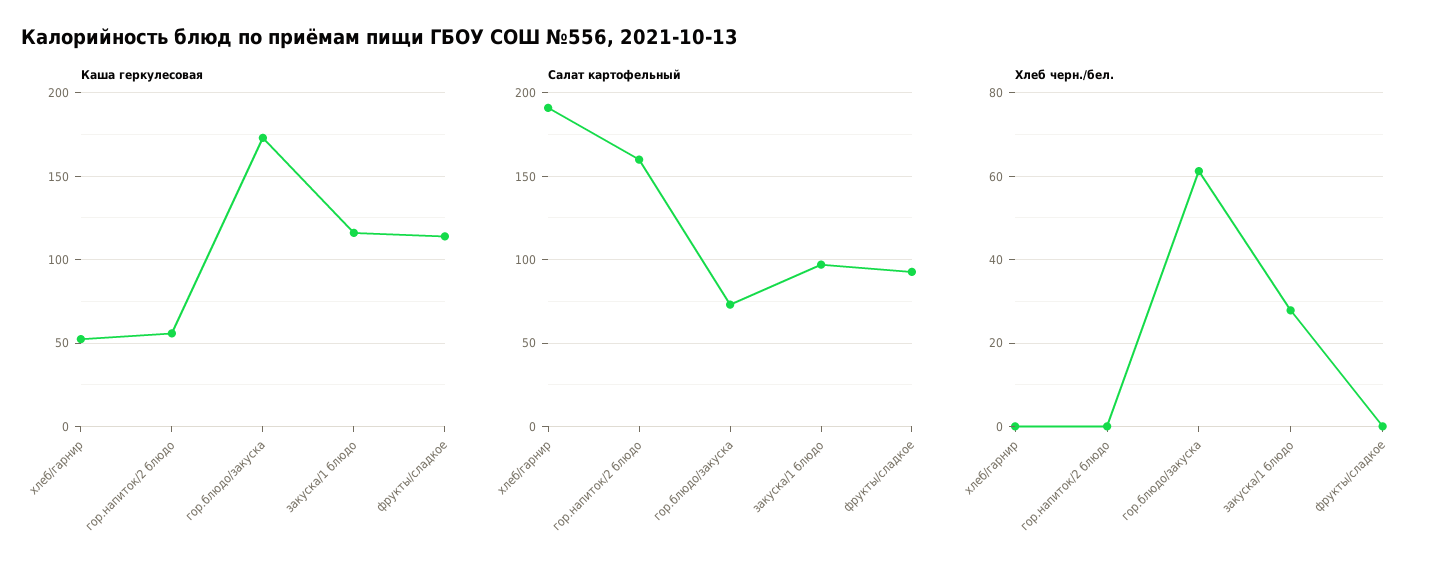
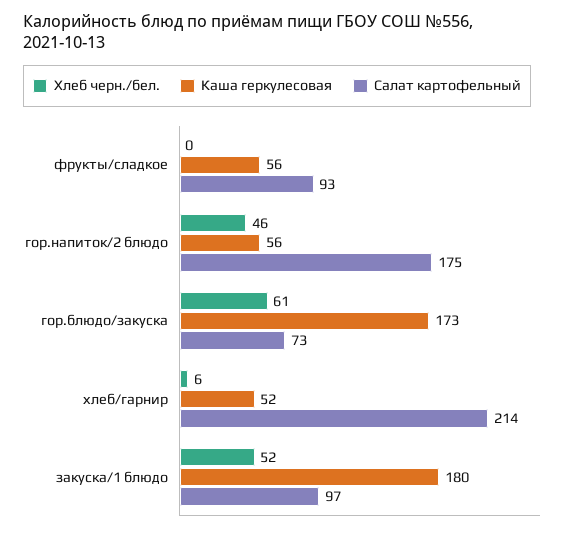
  {
    "Каша геркулесовая": {
      "хлеб/гарнир": 52,
      "гор.напиток/2 блюдо": 56,
      "гор.блюдо/закуска": 173,
-     "закуска/1 блюдо": 115,
+     "закуска/1 блюдо": 180,
-     "фрукты/сладкое": 115
+     "фрукты/сладкое": 56
    },
    "Салат картофельный": {
-     "хлеб/гарнир": 190,
+     "хлеб/гарнир": 214,
-     "гор.напиток/2 блюдо": 160,
+     "гор.напиток/2 блюдо": 175,
      "гор.блюдо/закуска": 73,
      "закуска/1 блюдо": 97,
      "фрукты/сладкое": 93
    },
    "Хлеб черн./бел.": {
-     "хлеб/гарнир": 0,
+     "хлеб/гарнир": 6,
-     "гор.напиток/2 блюдо": 0,
+     "гор.напиток/2 блюдо": 46,
      "гор.блюдо/закуска": 61,
-     "закуска/1 блюдо": 28,
+     "закуска/1 блюдо": 52,
      "фрукты/сладкое": 0
    }
  }

